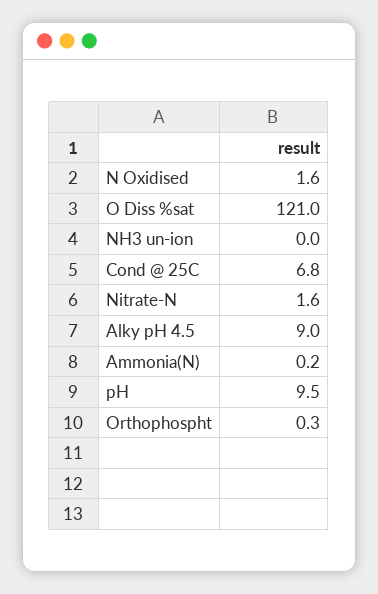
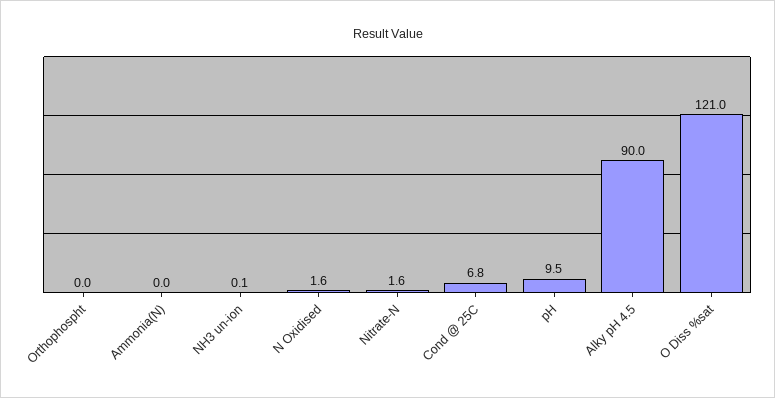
  {
    "N Oxidised": 1.6,
    "O Diss %sat": 121,
-   "NH3 un-ion": 0,
+   "NH3 un-ion": 0.1,
    "Cond @ 25C": 6.8,
    "Nitrate-N": 1.6,
-   "Alky pH 4.5": 9,
+   "Alky pH 4.5": 90,
-   "Ammonia(N)": 0.2,
+   "Ammonia(N)": 0,
    "pH": 9.5,
-   "Orthophospht": 0.3
+   "Orthophospht": 0
  }

